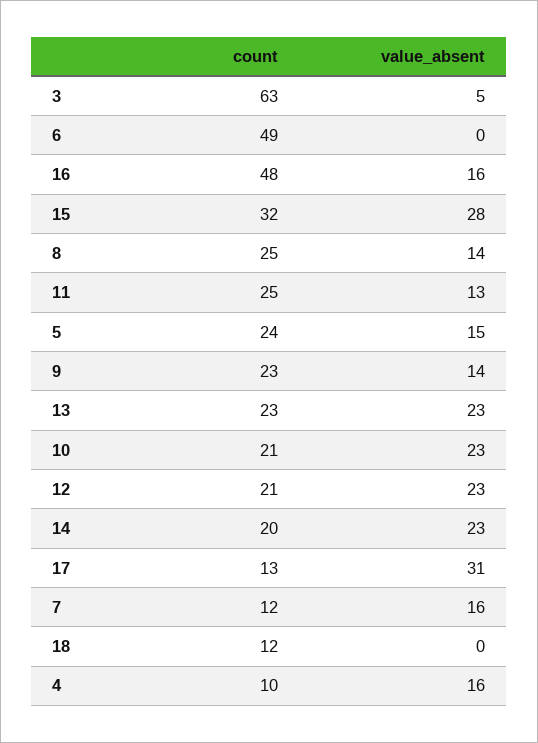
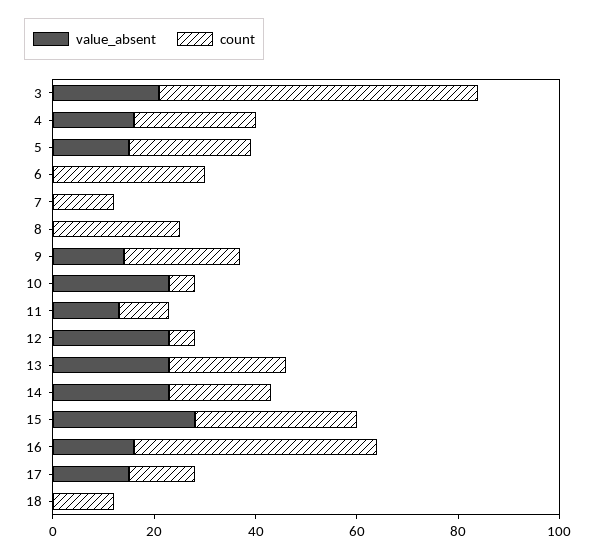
  {
    "count": {
      "3": 63,
-     "6": 49,
+     "6": 30,
      "16": 48,
      "15": 32,
      "8": 25,
-     "11": 25,
+     "11": 10,
      "5": 24,
      "9": 23,
      "13": 23,
-     "10": 21,
+     "10": 5,
-     "12": 21,
+     "12": 5,
      "14": 20,
      "17": 13,
      "7": 12,
      "18": 12,
-     "4": 10
+     "4": 25
    },
    "value_absent": {
-     "3": 5,
+     "3": 20,
      "6": 0,
      "16": 16,
      "15": 28,
-     "8": 14,
+     "8": 0,
      "11": 13,
      "5": 15,
      "9": 14,
      "13": 23,
      "10": 23,
      "12": 23,
      "14": 23,
-     "17": 31,
+     "17": 15,
-     "7": 16,
+     "7": 0,
      "18": 0,
      "4": 16
    }
  }

